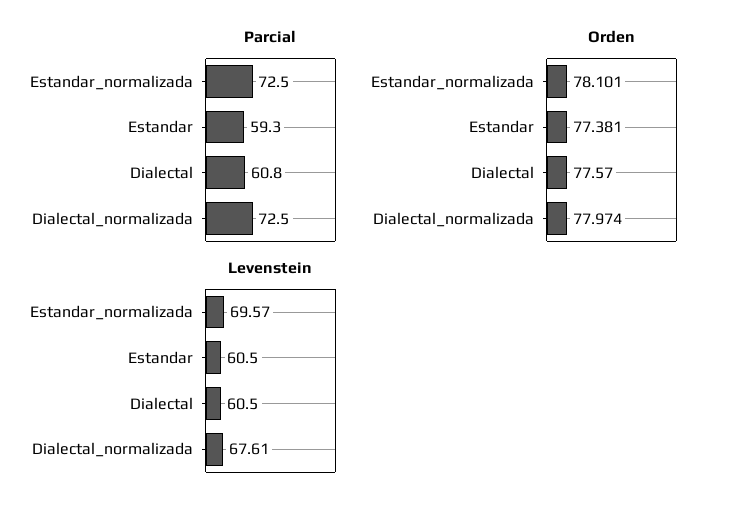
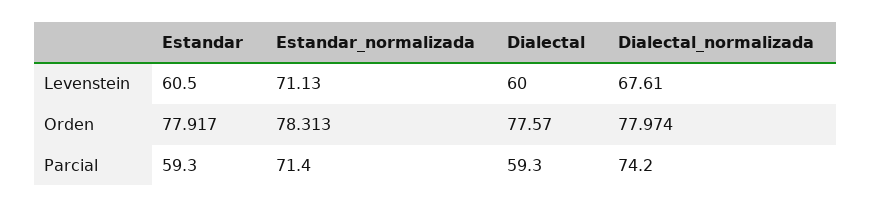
  {
    "Parcial": {
-     "Estandar_normalizada": 72.5,
+     "Estandar_normalizada": 71.4,
      "Estandar": 59.3,
-     "Dialectal": 60.8,
+     "Dialectal": 59.3,
-     "Dialectal_normalizada": 72.5
+     "Dialectal_normalizada": 74.2
    },
    "Orden": {
-     "Estandar_normalizada": 78.101,
+     "Estandar_normalizada": 78.313,
-     "Estandar": 77.381,
+     "Estandar": 77.917,
      "Dialectal": 77.57,
      "Dialectal_normalizada": 77.974
    },
    "Levenstein": {
-     "Estandar_normalizada": 69.57,
+     "Estandar_normalizada": 71.13,
      "Estandar": 60.5,
-     "Dialectal": 60.5,
+     "Dialectal": 60,
      "Dialectal_normalizada": 67.61
    }
  }

